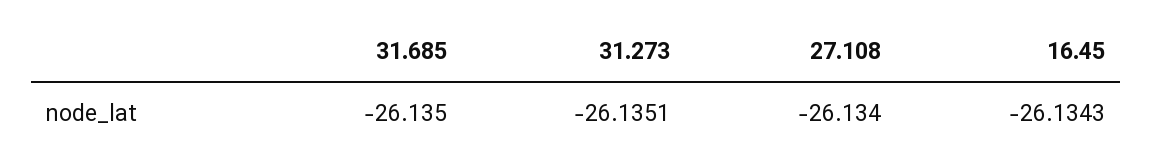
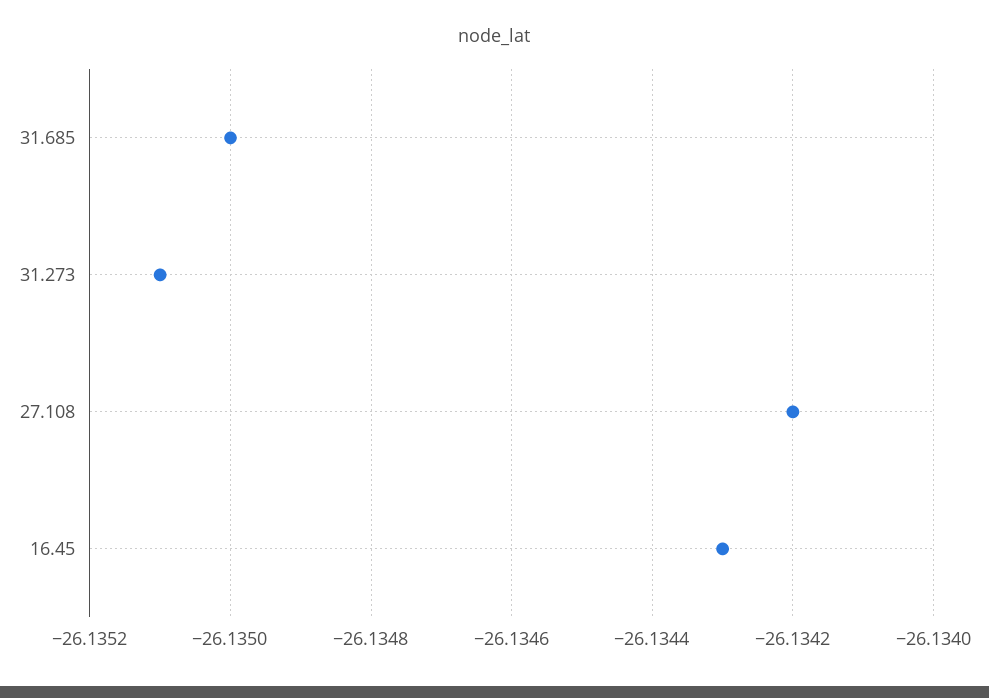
  {
    "31.685": -26.135,
    "31.273": -26.1351,
-   "27.108": -26.134,
+   "27.108": -26.1342,
    "16.45": -26.1343
  }

